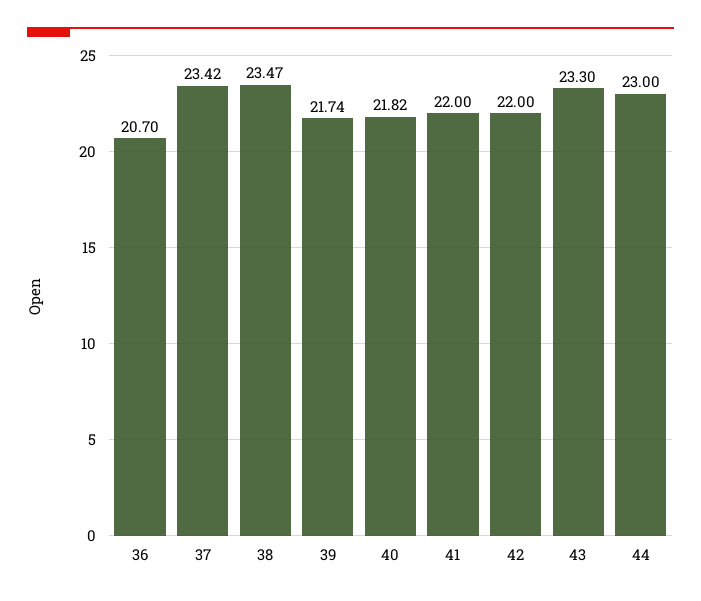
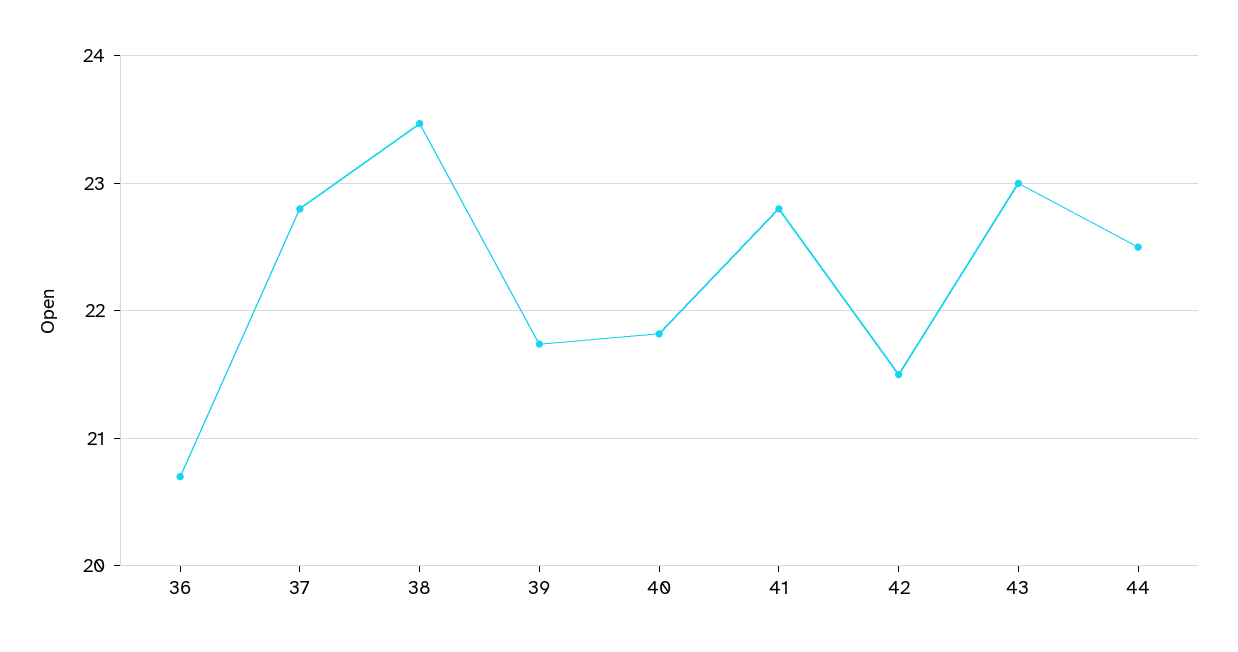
  {
    "36": 20.7,
-   "37": 23.42,
+   "37": 22.8,
    "38": 23.47,
    "39": 21.74,
    "40": 21.82,
-   "41": 22,
+   "41": 22.8,
-   "42": 22,
+   "42": 21.5,
-   "43": 23.3,
+   "43": 23,
-   "44": 23
+   "44": 22.5
  }

